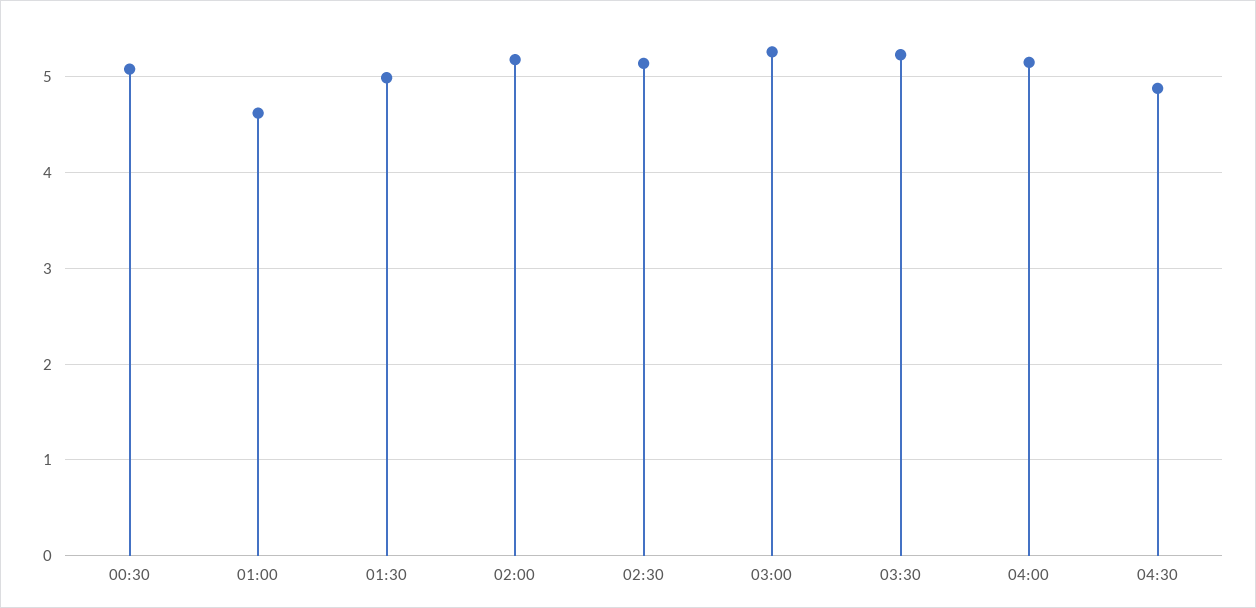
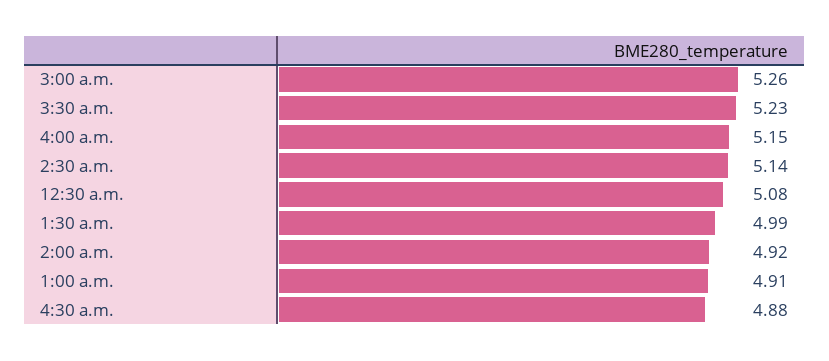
  {
    "00:30": 5.08,
-   "01:00": 4.6,
+   "01:00": 4.91,
    "01:30": 4.99,
-   "02:00": 5.2,
+   "02:00": 4.92,
    "02:30": 5.14,
    "03:00": 5.26,
    "03:30": 5.23,
    "04:00": 5.15,
    "04:30": 4.88
  }

